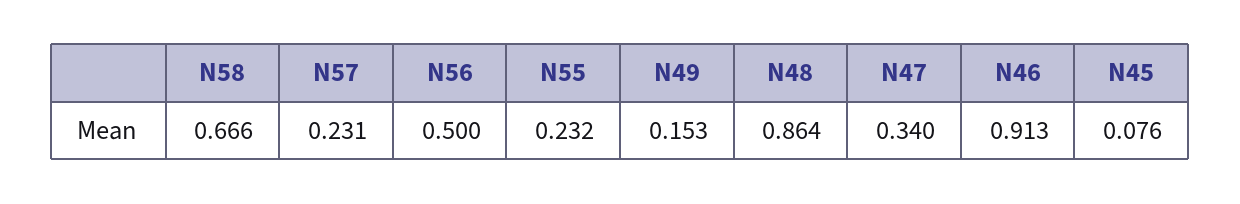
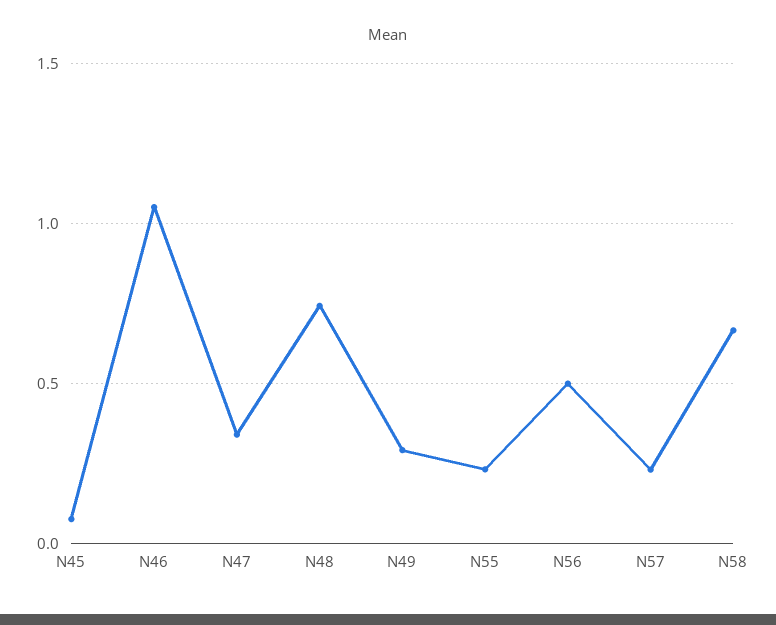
  {
    "N58": 0.666,
    "N57": 0.231,
    "N56": 0.5,
    "N55": 0.232,
-   "N49": 0.153,
+   "N49": 0.3,
-   "N48": 0.864,
+   "N48": 0.75,
    "N47": 0.34,
-   "N46": 0.913,
+   "N46": 1.05,
    "N45": 0.076
  }

